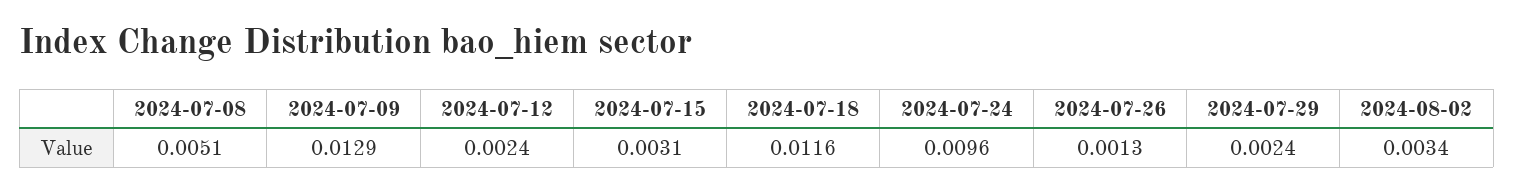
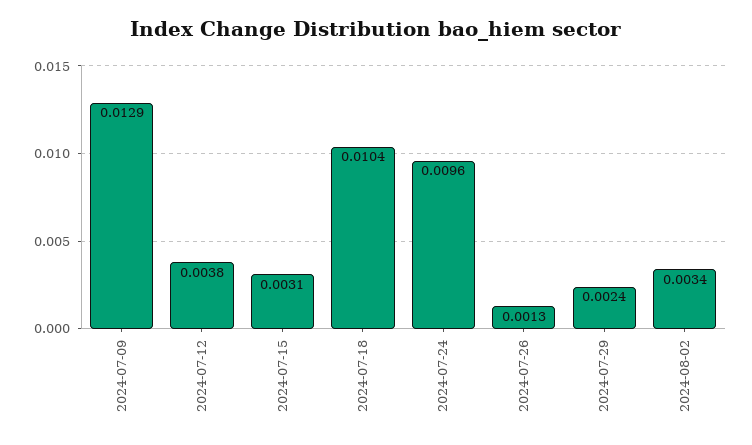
  {
-   "2024-07-08": 0.0051,
    "2024-07-09": 0.0129,
-   "2024-07-12": 0.0024,
+   "2024-07-12": 0.0038,
    "2024-07-15": 0.0031,
-   "2024-07-18": 0.0116,
+   "2024-07-18": 0.0104,
    "2024-07-24": 0.0096,
    "2024-07-26": 0.0013,
    "2024-07-29": 0.0024,
    "2024-08-02": 0.0034
  }

